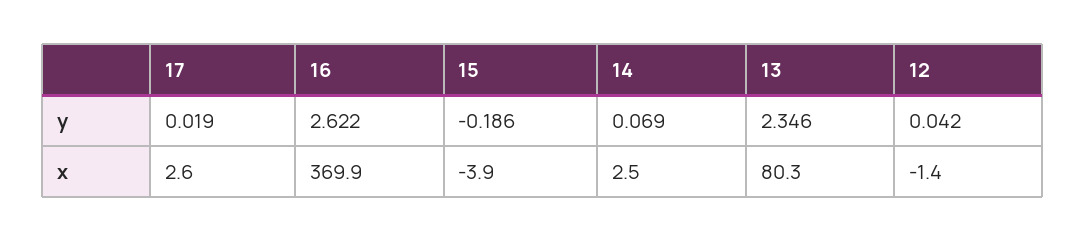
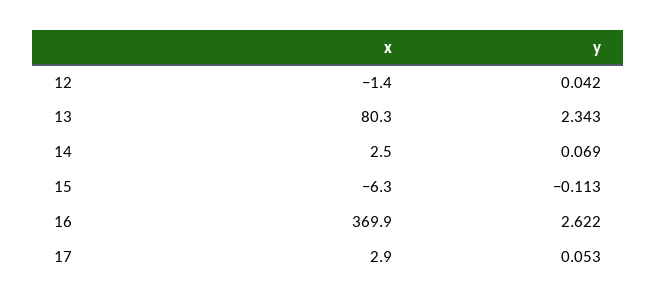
  {
    "17": {
-     "y": 0.019,
+     "y": 0.053,
-     "x": 2.6
+     "x": 2.9
    },
    "16": {
      "y": 2.622,
      "x": 369.9
    },
    "15": {
-     "y": -0.186,
+     "y": -0.113,
-     "x": -3.9
+     "x": -6.3
    },
    "14": {
      "y": 0.069,
      "x": 2.5
    },
    "13": {
-     "y": 2.346,
+     "y": 2.343,
      "x": 80.3
    },
    "12": {
      "y": 0.042,
      "x": -1.4
    }
  }

